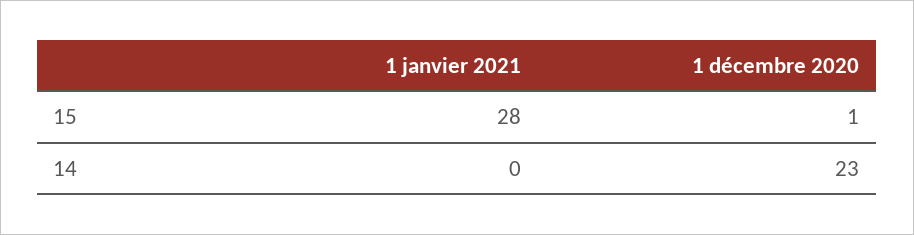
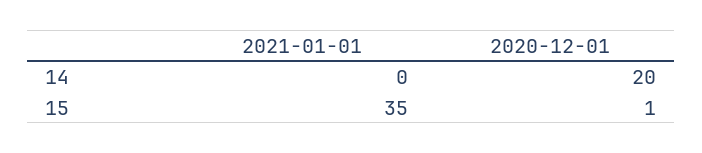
  {
    "1 janvier 2021": {
-     "15": 28,
+     "15": 35,
      "14": 0
    },
    "1 décembre 2020": {
      "15": 1,
-     "14": 23
+     "14": 20
    }
  }

